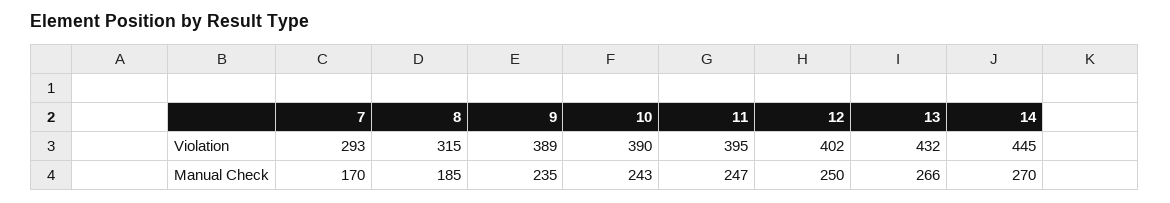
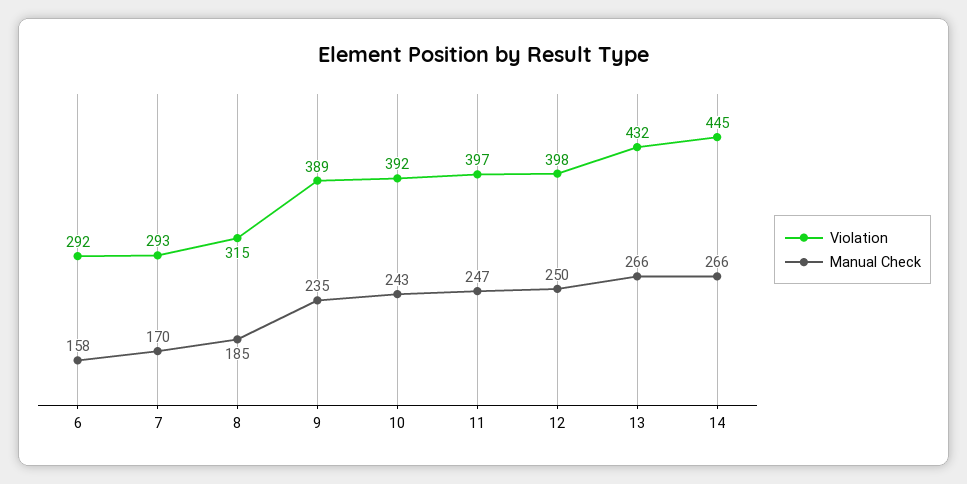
  {
    "Violation": {
      "7": 293,
      "8": 315,
      "9": 389,
-     "10": 390,
+     "10": 392,
-     "11": 395,
+     "11": 397,
-     "12": 402,
+     "12": 398,
      "13": 432,
-     "14": 445
+     "14": 445,
+     "6": 292
    },
    "Manual Check": {
      "7": 170,
      "8": 185,
      "9": 235,
      "10": 243,
      "11": 247,
      "12": 250,
      "13": 266,
-     "14": 270
+     "14": 266,
+     "6": 158
    }
  }

